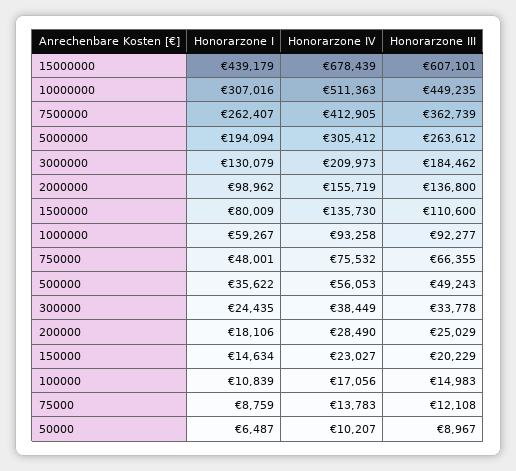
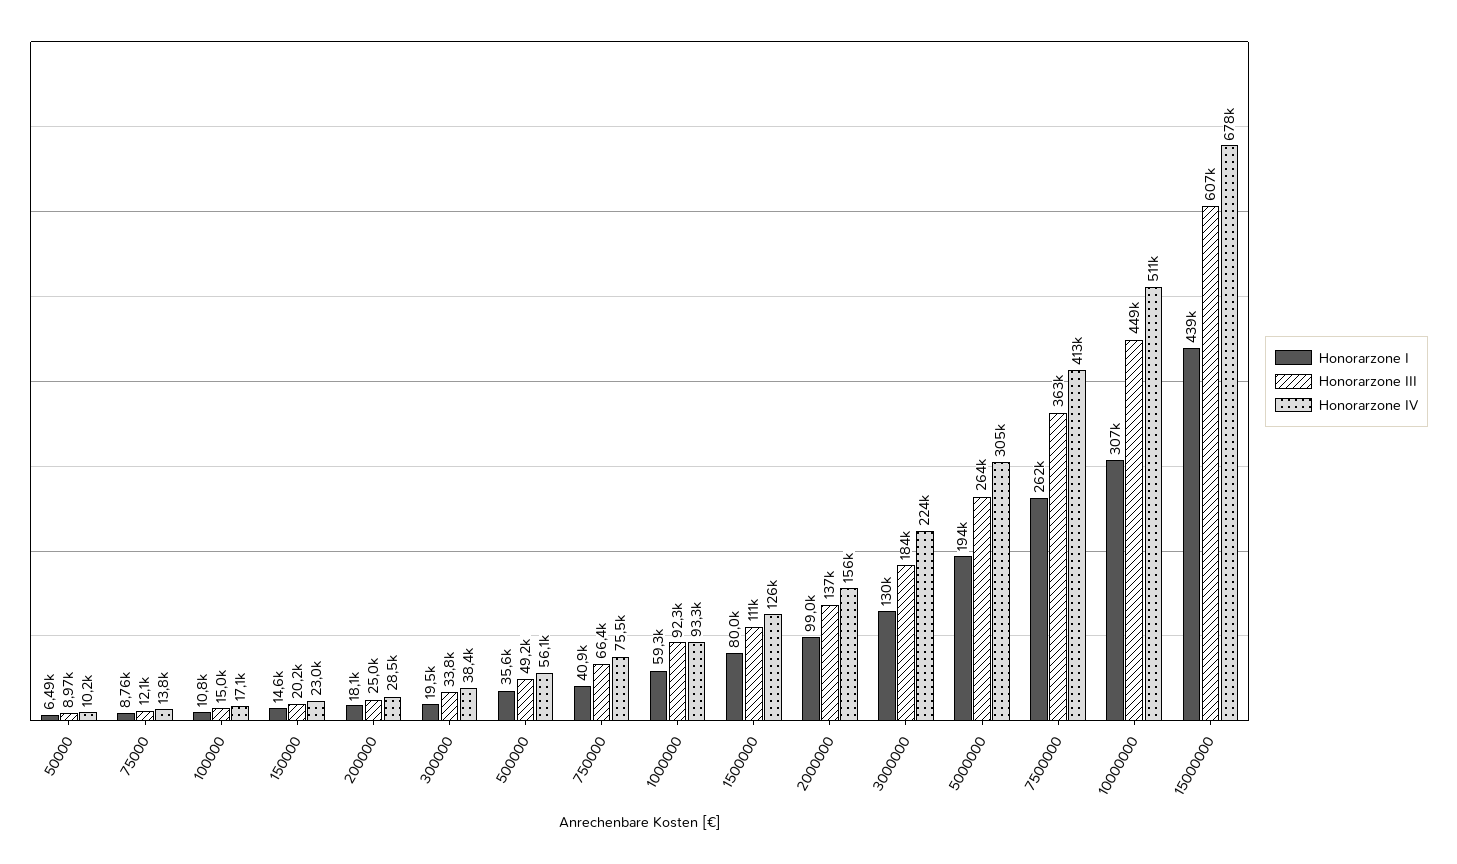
  {
    "Honorarzone I": {
      "15000000": 439179,
      "10000000": 307016,
      "7500000": 262407,
      "5000000": 194094,
      "3000000": 130079,
      "2000000": 98962,
      "1500000": 80009,
      "1000000": 59267,
-     "750000": 48001,
+     "750000": 40900,
      "500000": 35622,
-     "300000": 24435,
+     "300000": 19500,
      "200000": 18106,
      "150000": 14634,
      "100000": 10839,
      "75000": 8759,
      "50000": 6487
    },
    "Honorarzone IV": {
      "15000000": 678439,
      "10000000": 511363,
      "7500000": 412905,
      "5000000": 305412,
-     "3000000": 209973,
+     "3000000": 224000,
      "2000000": 155719,
-     "1500000": 135730,
+     "1500000": 126000,
      "1000000": 93258,
      "750000": 75532,
      "500000": 56053,
      "300000": 38449,
      "200000": 28490,
      "150000": 23027,
      "100000": 17056,
      "75000": 13783,
      "50000": 10207
    },
    "Honorarzone III": {
      "15000000": 607101,
      "10000000": 449235,
      "7500000": 362739,
      "5000000": 263612,
      "3000000": 184462,
      "2000000": 136800,
      "1500000": 110600,
      "1000000": 92277,
      "750000": 66355,
      "500000": 49243,
      "300000": 33778,
      "200000": 25029,
      "150000": 20229,
      "100000": 14983,
      "75000": 12108,
      "50000": 8967
    }
  }

